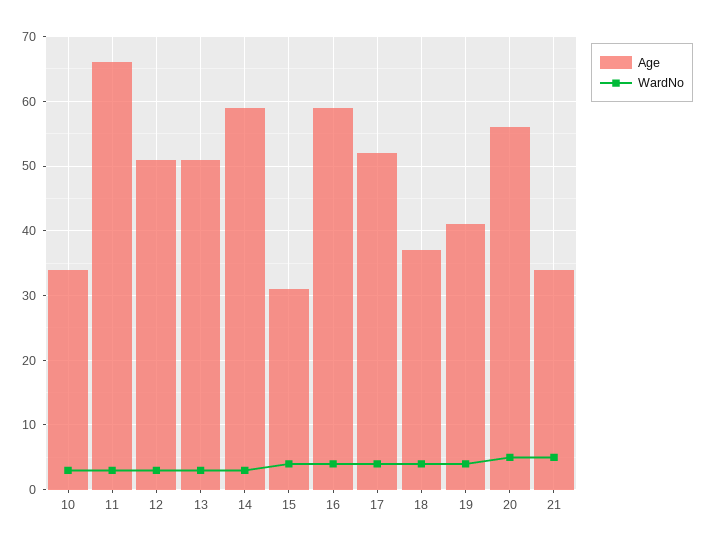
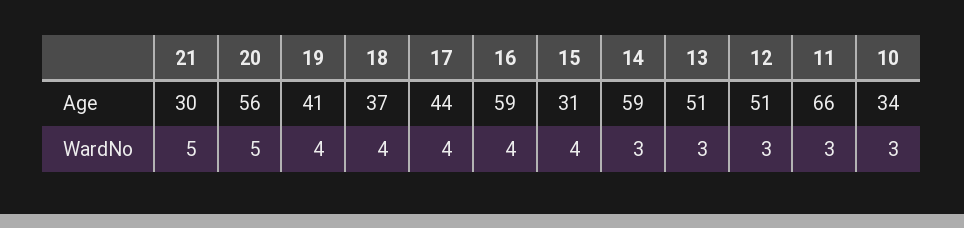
  {
    "Age": {
      "10": 34,
      "11": 66,
      "12": 51,
      "13": 51,
      "14": 59,
      "15": 31,
      "16": 59,
-     "17": 52,
+     "17": 44,
      "18": 37,
      "19": 41,
      "20": 56,
-     "21": 34
+     "21": 30
    },
    "WardNo": {
      "10": 3,
      "11": 3,
      "12": 3,
      "13": 3,
      "14": 3,
      "15": 4,
      "16": 4,
      "17": 4,
      "18": 4,
      "19": 4,
      "20": 5,
      "21": 5
    }
  }

